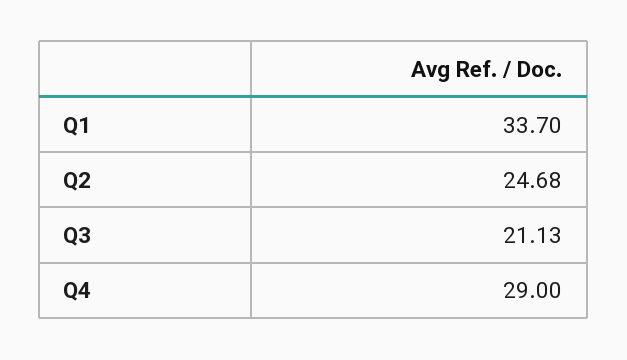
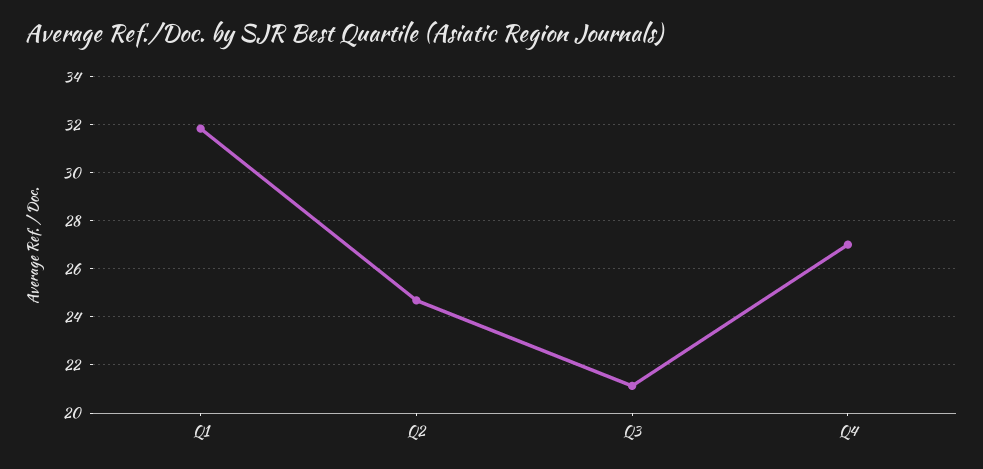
  {
-   "Q1": 33.7,
+   "Q1": 31.75,
    "Q2": 24.68,
    "Q3": 21.13,
-   "Q4": 29
+   "Q4": 27
  }

